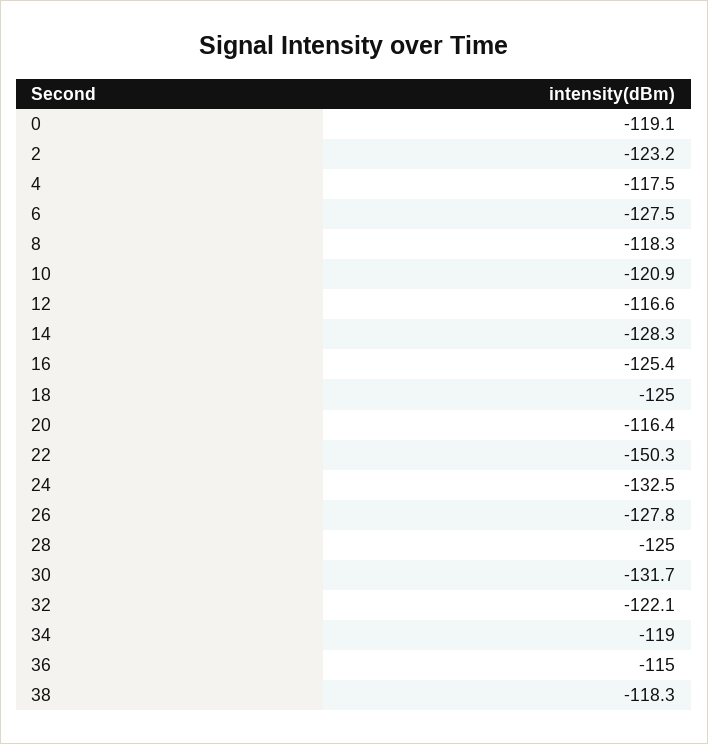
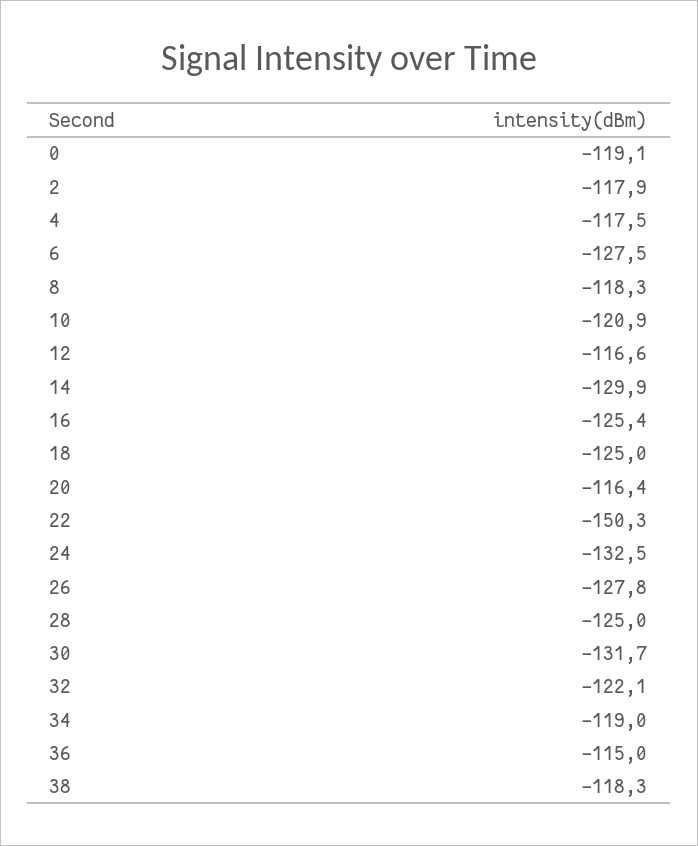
  {
    "0": -119.1,
-   "2": -123.2,
+   "2": -117.9,
    "4": -117.5,
    "6": -127.5,
    "8": -118.3,
    "10": -120.9,
    "12": -116.6,
-   "14": -128.3,
+   "14": -129.9,
    "16": -125.4,
    "18": -125,
    "20": -116.4,
    "22": -150.3,
    "24": -132.5,
    "26": -127.8,
    "28": -125,
    "30": -131.7,
    "32": -122.1,
    "34": -119,
    "36": -115,
    "38": -118.3
  }

